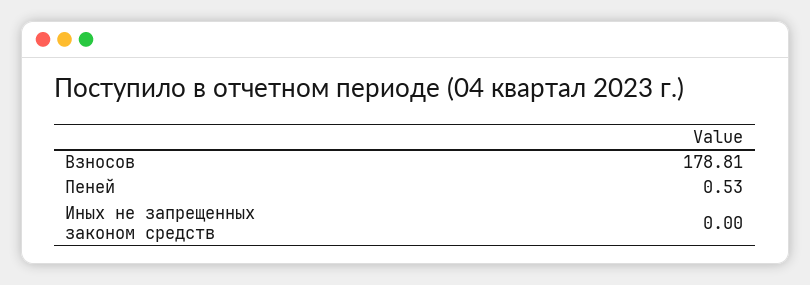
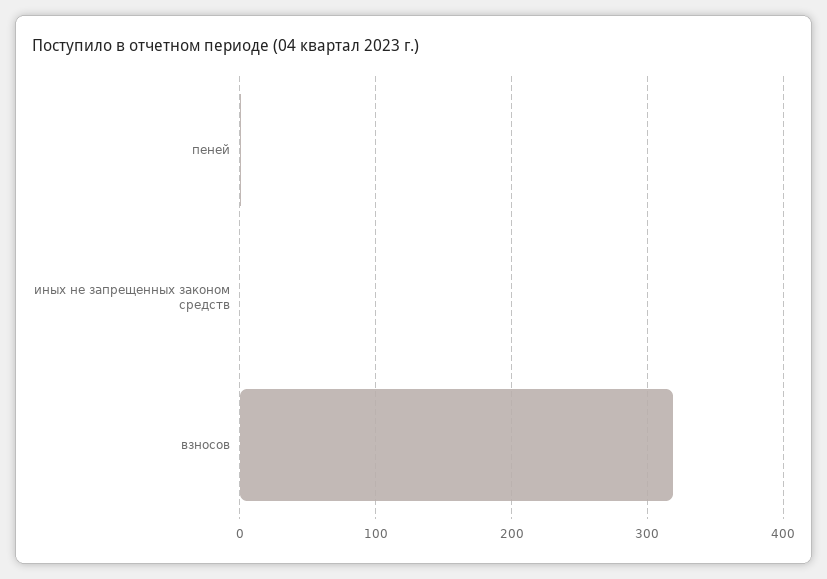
  {
-   "Взносов": 178.81,
+   "Взносов": 320,
    "Пеней": 0.53,
    "Иных не запрещенных законом средств": 0
  }

